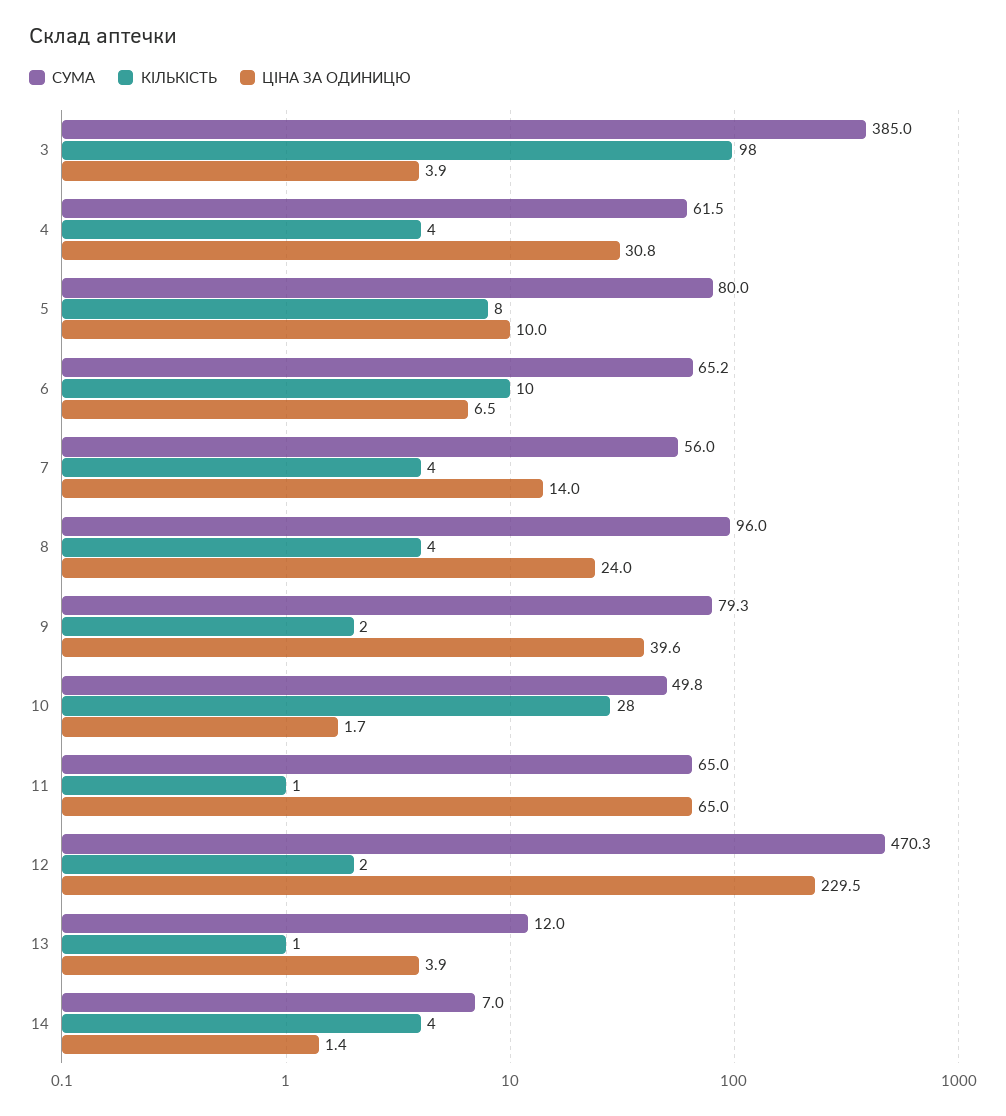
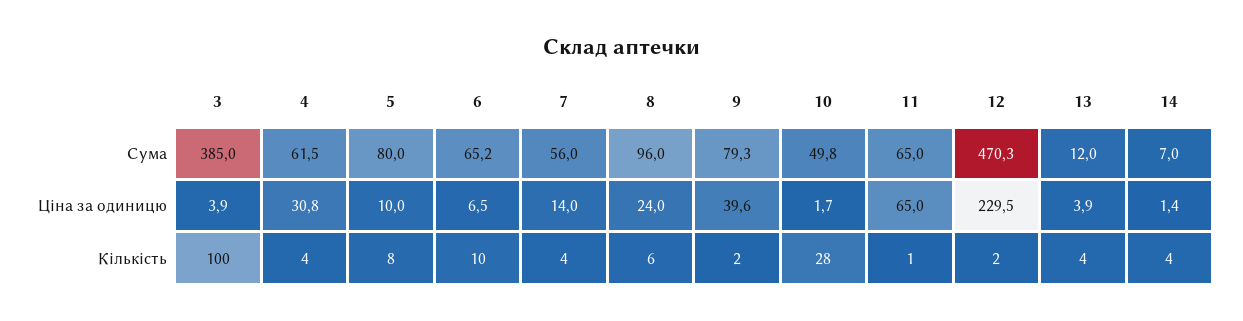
  {
    "СУМА": {
      "3": 385,
      "4": 61.5,
      "5": 80,
      "6": 65.2,
      "7": 56,
      "8": 96,
      "9": 79.3,
      "10": 49.8,
      "11": 65,
      "12": 470.3,
      "13": 12,
      "14": 7
    },
    "КІЛЬКІСТЬ": {
-     "3": 98,
+     "3": 100,
      "4": 4,
      "5": 8,
      "6": 10,
      "7": 4,
-     "8": 4,
+     "8": 6,
      "9": 2,
      "10": 28,
      "11": 1,
      "12": 2,
-     "13": 1,
+     "13": 4,
      "14": 4
    },
    "ЦІНА ЗА ОДИНИЦЮ": {
      "3": 3.9,
      "4": 30.8,
      "5": 10,
      "6": 6.5,
      "7": 14,
      "8": 24,
      "9": 39.6,
      "10": 1.7,
      "11": 65,
      "12": 229.5,
      "13": 3.9,
      "14": 1.4
    }
  }

